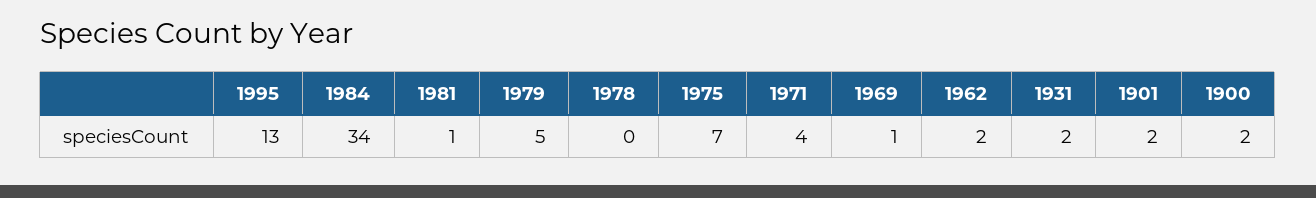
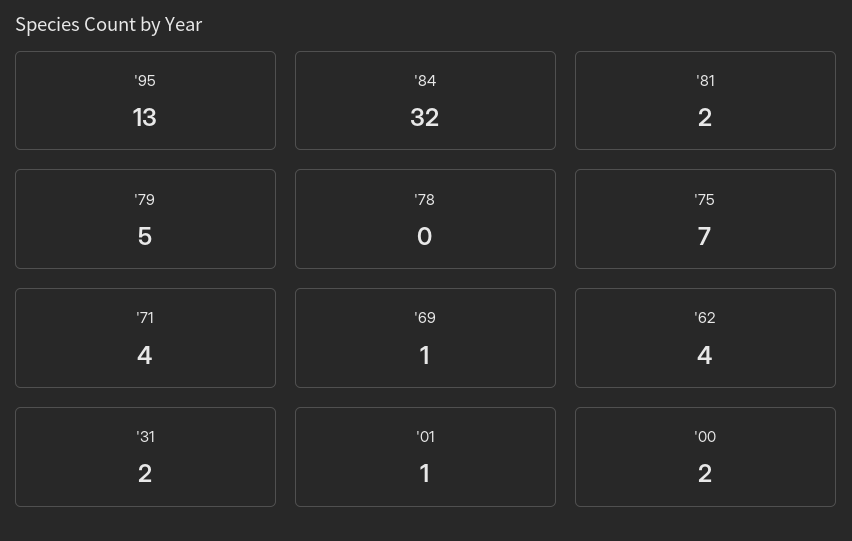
  {
    "1995": 13,
-   "1984": 34,
+   "1984": 32,
-   "1981": 1,
+   "1981": 2,
    "1979": 5,
    "1978": 0,
    "1975": 7,
    "1971": 4,
    "1969": 1,
-   "1962": 2,
+   "1962": 4,
    "1931": 2,
-   "1901": 2,
+   "1901": 1,
    "1900": 2
  }

